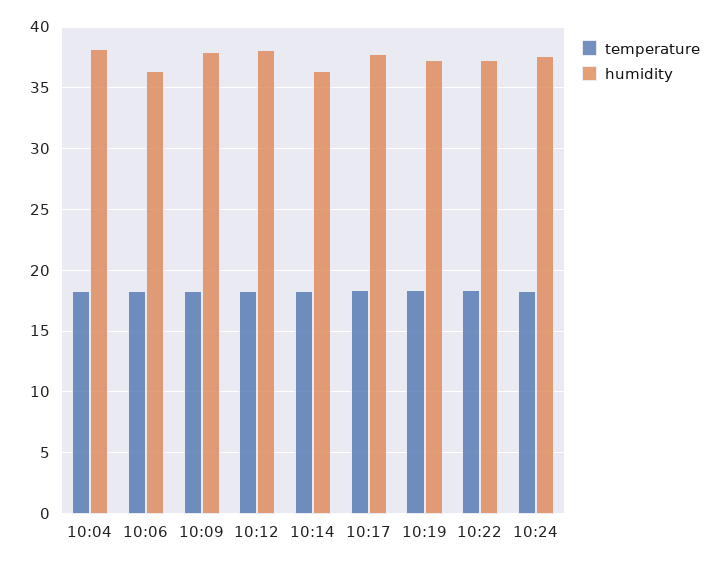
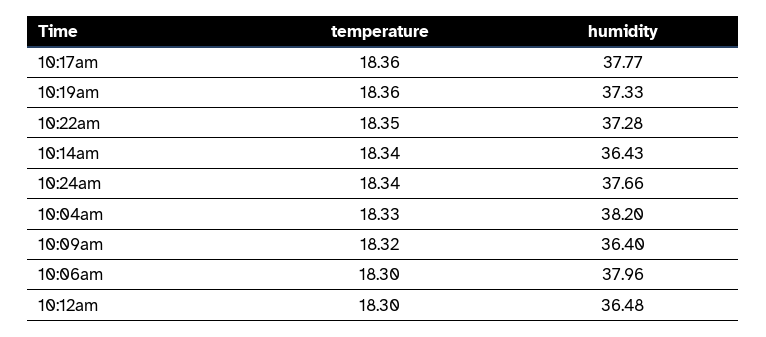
  {
    "temperature": {
      "10:04": 18.33,
      "10:06": 18.3,
      "10:09": 18.32,
      "10:12": 18.3,
      "10:14": 18.34,
      "10:17": 18.36,
      "10:19": 18.36,
      "10:22": 18.35,
      "10:24": 18.34
    },
    "humidity": {
      "10:04": 38.2,
-     "10:06": 36.5,
+     "10:06": 37.96,
-     "10:09": 38,
+     "10:09": 36.4,
-     "10:12": 38,
+     "10:12": 36.48,
      "10:14": 36.43,
      "10:17": 37.77,
      "10:19": 37.33,
      "10:22": 37.28,
      "10:24": 37.66
    }
  }

